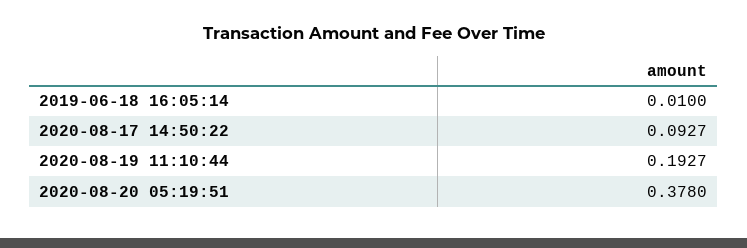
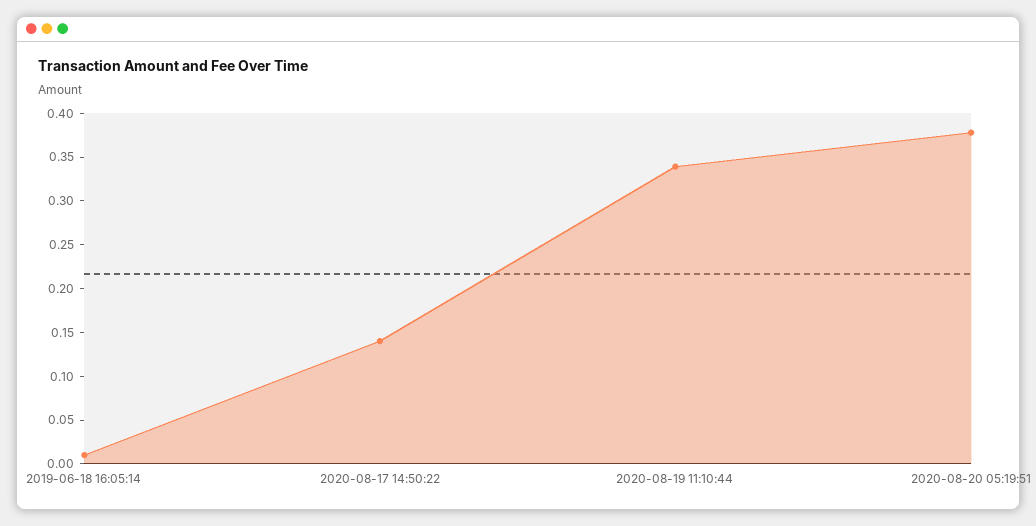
  {
    "2019-06-18 16:05:14": 0.01,
-   "2020-08-17 14:50:22": 0.0927,
+   "2020-08-17 14:50:22": 0.14,
-   "2020-08-19 11:10:44": 0.1927,
+   "2020-08-19 11:10:44": 0.34,
    "2020-08-20 05:19:51": 0.378
  }

